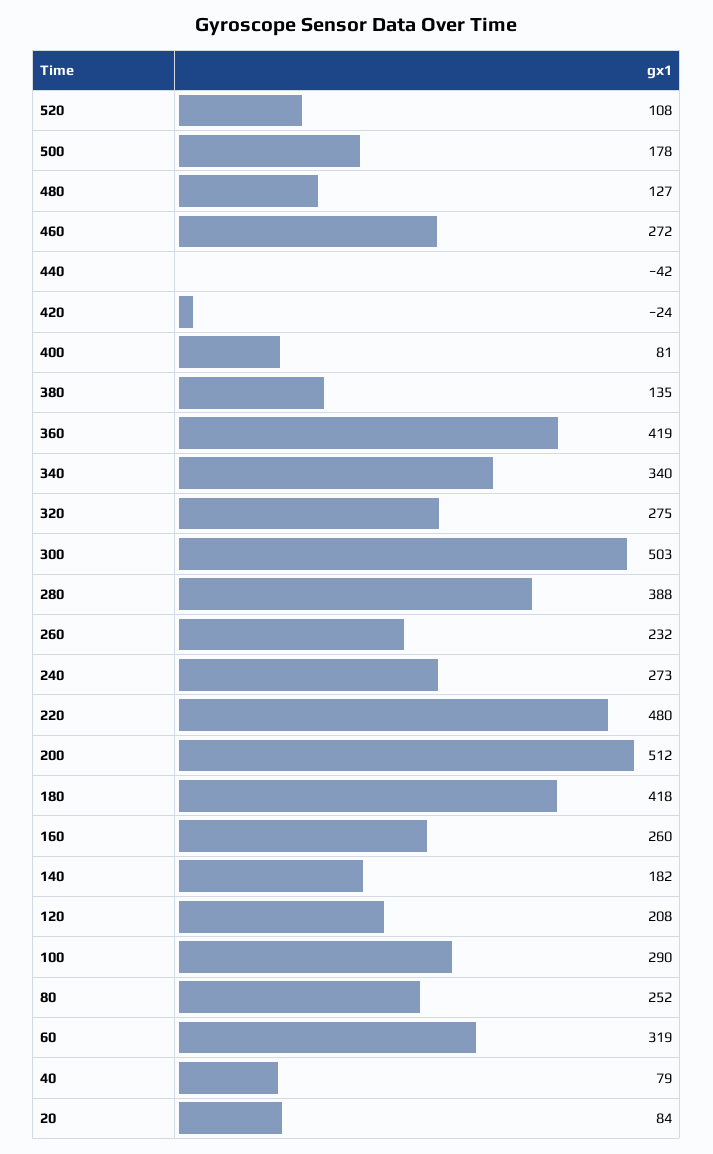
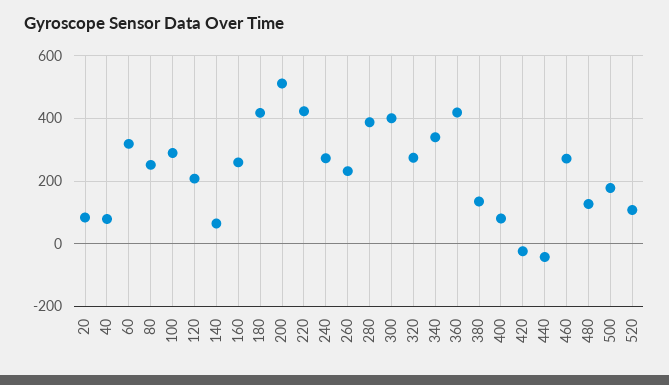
  {
    "520": 108,
    "500": 178,
    "480": 127,
    "460": 272,
    "440": -42,
    "420": -24,
    "400": 81,
    "380": 135,
    "360": 419,
    "340": 340,
    "320": 275,
-   "300": 503,
+   "300": 400,
    "280": 388,
    "260": 232,
    "240": 273,
-   "220": 480,
+   "220": 420,
    "200": 512,
    "180": 418,
    "160": 260,
-   "140": 182,
+   "140": 60,
    "120": 208,
    "100": 290,
    "80": 252,
    "60": 319,
    "40": 79,
    "20": 84
  }

